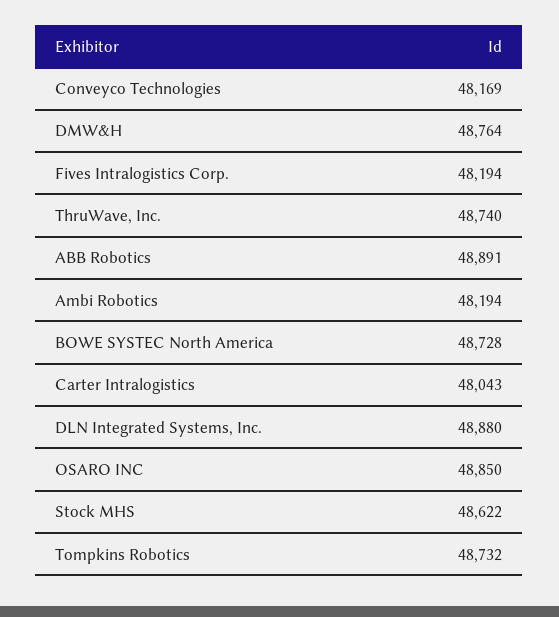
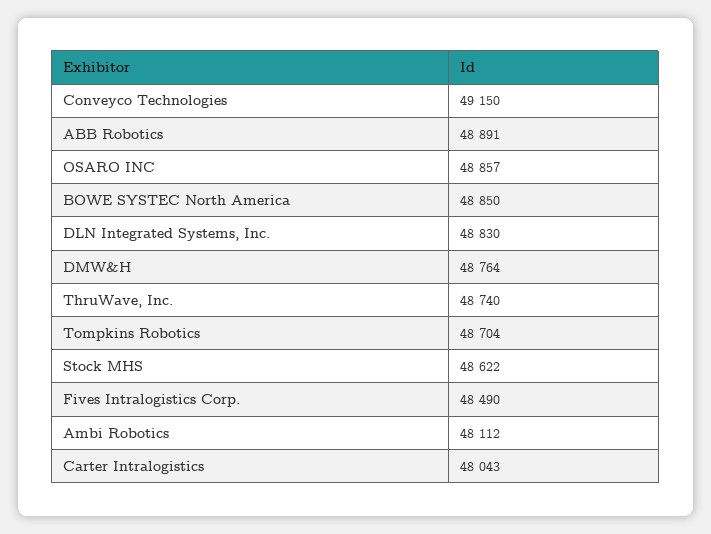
  {
-   "Conveyco Technologies": 48169,
+   "Conveyco Technologies": 49150,
    "DMW&H": 48764,
-   "Fives Intralogistics Corp.": 48194,
+   "Fives Intralogistics Corp.": 48490,
    "ThruWave, Inc.": 48740,
    "ABB Robotics": 48891,
-   "Ambi Robotics": 48194,
+   "Ambi Robotics": 48112,
-   "BOWE SYSTEC North America": 48728,
+   "BOWE SYSTEC North America": 48850,
    "Carter Intralogistics": 48043,
-   "DLN Integrated Systems, Inc.": 48880,
+   "DLN Integrated Systems, Inc.": 48830,
-   "OSARO INC": 48850,
+   "OSARO INC": 48857,
    "Stock MHS": 48622,
-   "Tompkins Robotics": 48732
+   "Tompkins Robotics": 48704
  }

